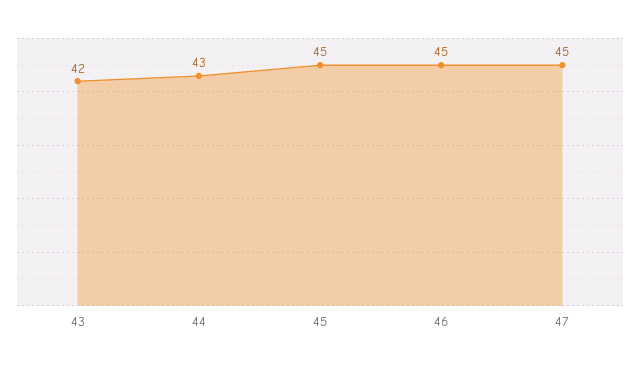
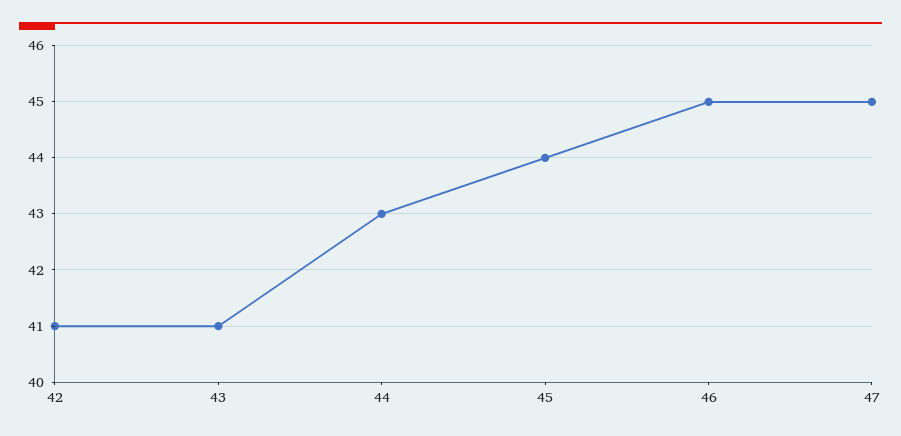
  {
-   "43": 42,
+   "43": 41,
    "44": 43,
-   "45": 45,
+   "45": 44,
    "46": 45,
-   "47": 45
+   "47": 45,
+   "42": 41
  }

